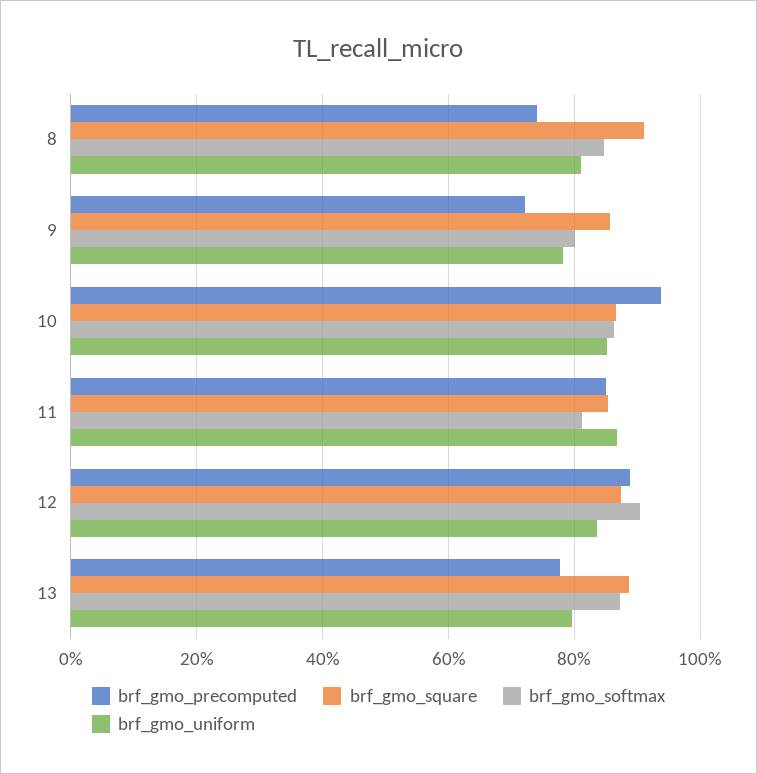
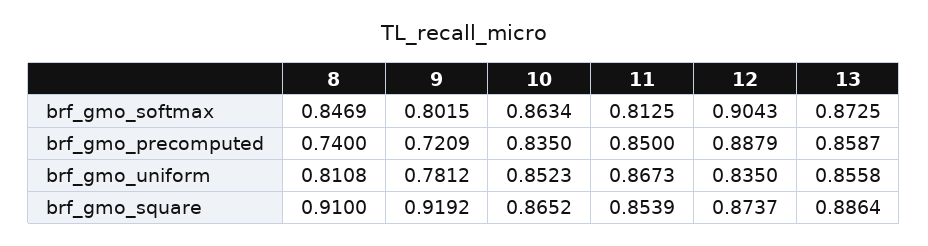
  {
    "brf_gmo_precomputed": {
      "8": 0.74,
      "9": 0.7209,
-     "10": 0.94,
+     "10": 0.835,
      "11": 0.85,
      "12": 0.8879,
-     "13": 0.78
+     "13": 0.8587
    },
    "brf_gmo_square": {
      "8": 0.91,
-     "9": 0.86,
+     "9": 0.9192,
      "10": 0.8652,
      "11": 0.8539,
      "12": 0.8737,
      "13": 0.8864
    },
    "brf_gmo_softmax": {
      "8": 0.8469,
      "9": 0.8015,
      "10": 0.8634,
      "11": 0.8125,
      "12": 0.9043,
      "13": 0.8725
    },
    "brf_gmo_uniform": {
      "8": 0.8108,
      "9": 0.7812,
      "10": 0.8523,
      "11": 0.8673,
      "12": 0.835,
-     "13": 0.8
+     "13": 0.8558
    }
  }

